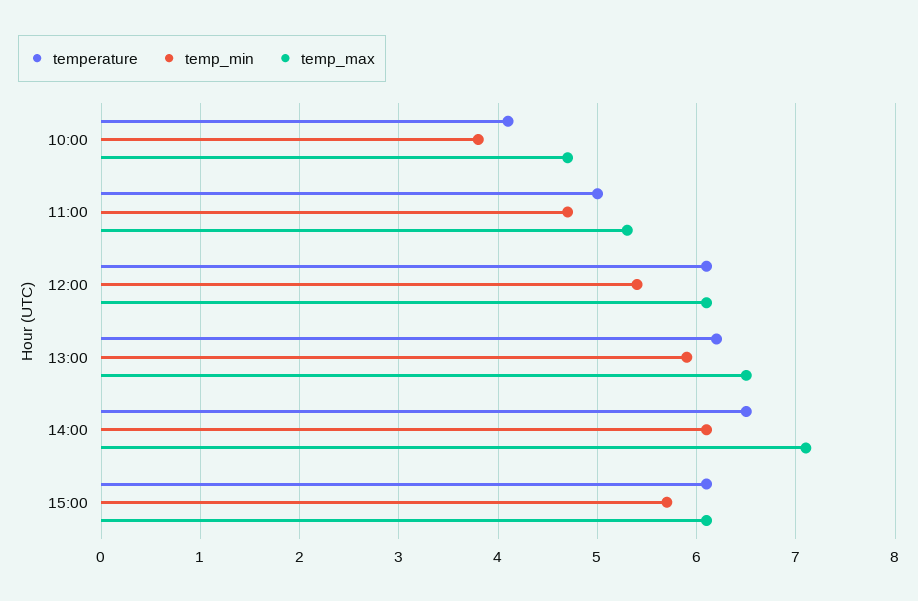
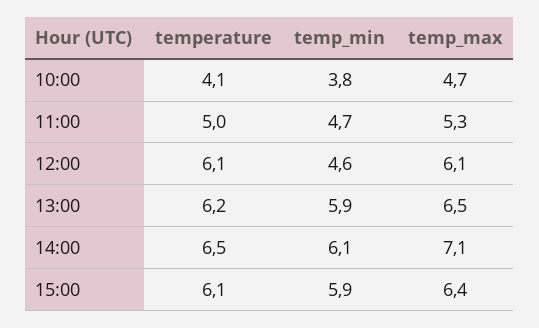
  {
    "temperature": {
      "10:00": 4.1,
      "11:00": 5,
      "12:00": 6.1,
      "13:00": 6.2,
      "14:00": 6.5,
      "15:00": 6.1
    },
    "temp_min": {
      "10:00": 3.8,
      "11:00": 4.7,
-     "12:00": 5.4,
+     "12:00": 4.6,
      "13:00": 5.9,
      "14:00": 6.1,
-     "15:00": 5.7
+     "15:00": 5.9
    },
    "temp_max": {
      "10:00": 4.7,
      "11:00": 5.3,
      "12:00": 6.1,
      "13:00": 6.5,
      "14:00": 7.1,
-     "15:00": 6.1
+     "15:00": 6.4
    }
  }

